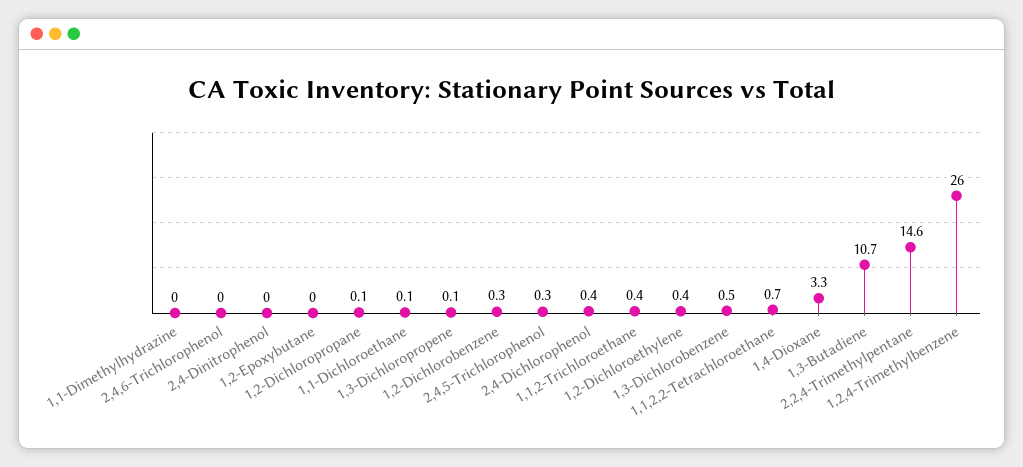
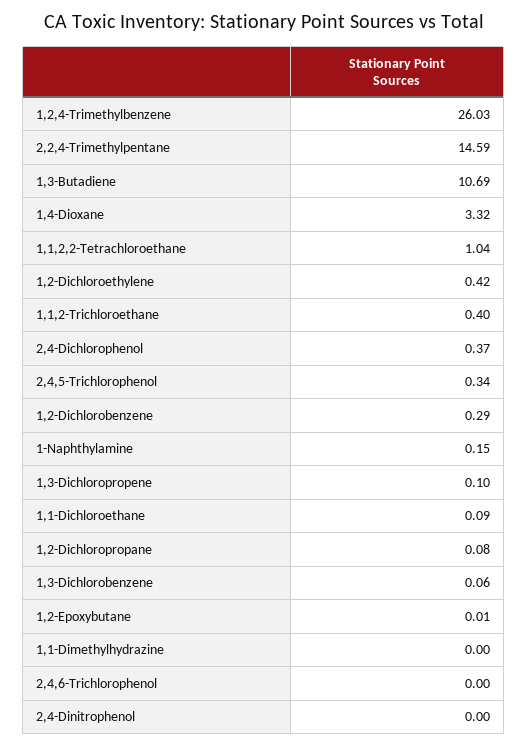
  {
    "1,1-Dimethylhydrazine": 0,
    "2,4,6-Trichlorophenol": 0,
    "2,4-Dinitrophenol": 0,
    "1,2-Epoxybutane": 0.01,
    "1,2-Dichloropropane": 0.08,
    "1,1-Dichloroethane": 0.09,
    "1,3-Dichloropropene": 0.1,
    "1,2-Dichlorobenzene": 0.29,
    "2,4,5-Trichlorophenol": 0.34,
    "2,4-Dichlorophenol": 0.37,
    "1,1,2-Trichloroethane": 0.4,
    "1,2-Dichloroethylene": 0.42,
-   "1,3-Dichlorobenzene": 0.5,
+   "1,3-Dichlorobenzene": 0.06,
-   "1,1,2,2-Tetrachloroethane": 0.7,
+   "1,1,2,2-Tetrachloroethane": 1.04,
    "1,4-Dioxane": 3.32,
    "1,3-Butadiene": 10.69,
    "2,2,4-Trimethylpentane": 14.59,
-   "1,2,4-Trimethylbenzene": 26.03
+   "1,2,4-Trimethylbenzene": 26.03,
+   "1-Naphthylamine": 0.15
  }

